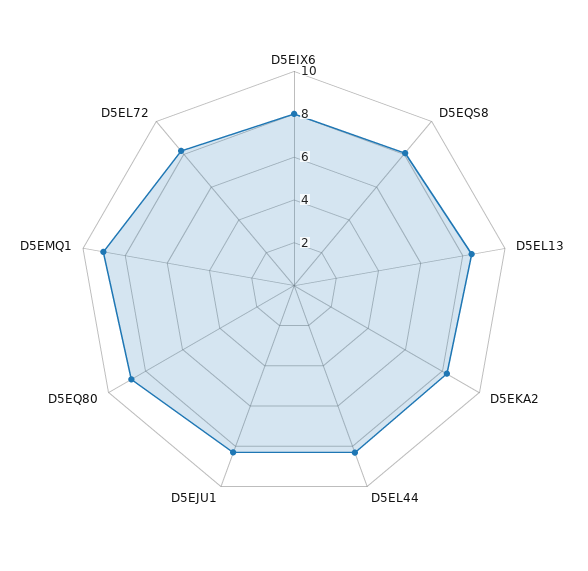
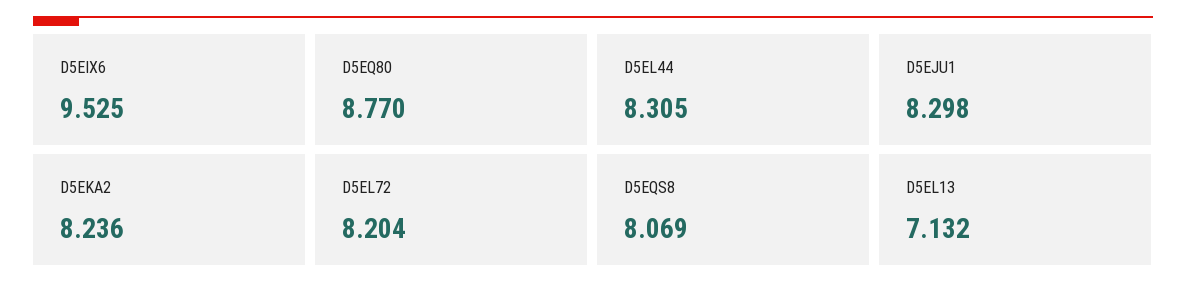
  {
-   "D5EIX6": 8,
+   "D5EIX6": 9.525,
    "D5EQS8": 8.069,
-   "D5EL13": 8.5,
+   "D5EL13": 7.132,
    "D5EKA2": 8.236,
    "D5EL44": 8.305,
    "D5EJU1": 8.298,
    "D5EQ80": 8.77,
-   "D5EMQ1": 9,
    "D5EL72": 8.204
  }

